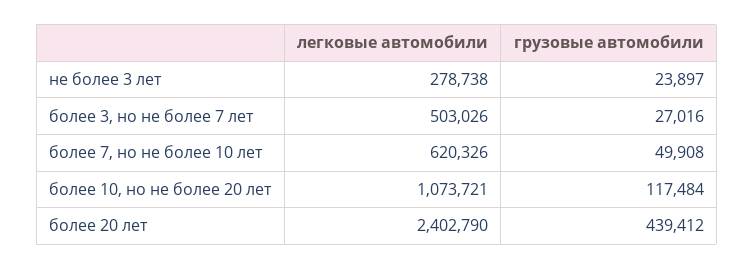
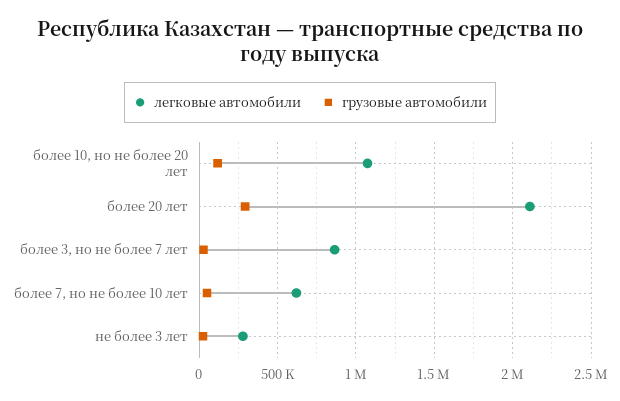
  {
    "легковые автомобили": {
      "не более 3 лет": 278738,
-     "более 3, но не более 7 лет": 503026,
+     "более 3, но не более 7 лет": 850000,
      "более 7, но не более 10 лет": 620326,
      "более 10, но не более 20 лет": 1073721,
-     "более 20 лет": 2402790
+     "более 20 лет": 2100000
    },
    "грузовые автомобили": {
      "не более 3 лет": 23897,
      "более 3, но не более 7 лет": 27016,
      "более 7, но не более 10 лет": 49908,
      "более 10, но не более 20 лет": 117484,
-     "более 20 лет": 439412
+     "более 20 лет": 300000
    }
  }

